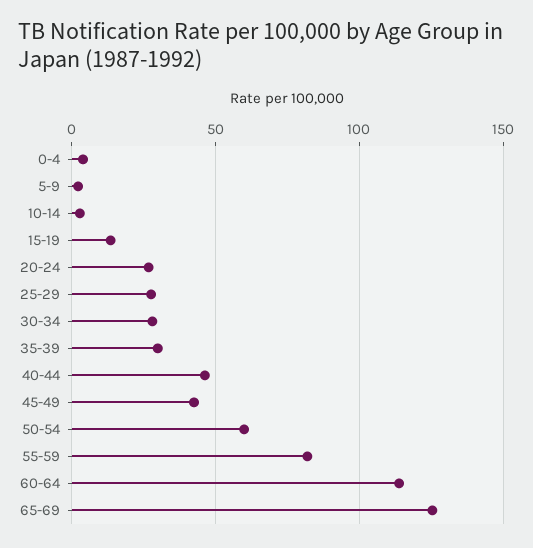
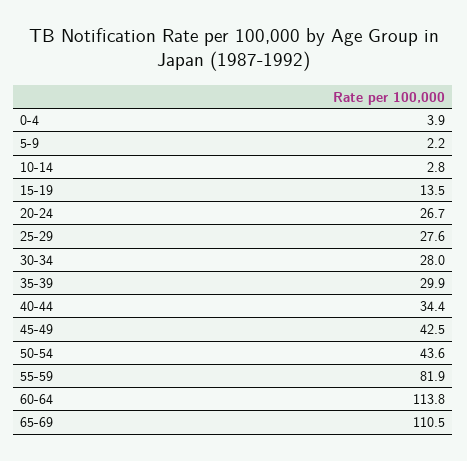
  {
    "0-4": 3.9,
    "5-9": 2.2,
    "10-14": 2.8,
    "15-19": 13.5,
    "20-24": 26.7,
    "25-29": 27.6,
    "30-34": 28,
    "35-39": 29.9,
-   "40-44": 45,
+   "40-44": 34.4,
    "45-49": 42.5,
-   "50-54": 60,
+   "50-54": 43.6,
    "55-59": 81.9,
    "60-64": 113.8,
-   "65-69": 125
+   "65-69": 110.5
  }

